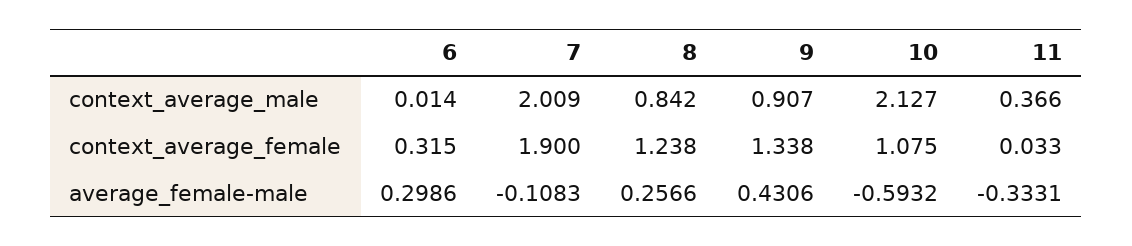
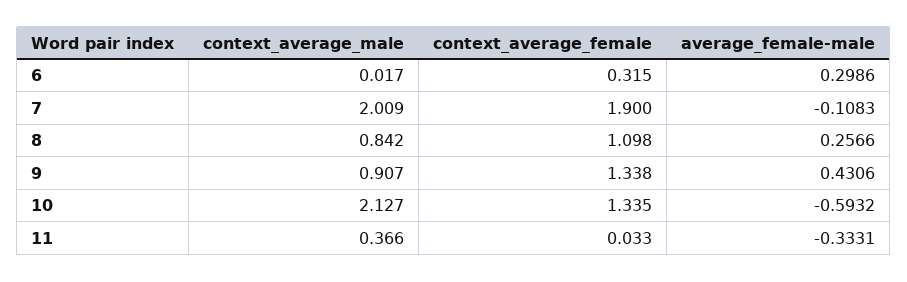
  {
    "6": {
-     "context_average_male": 0.014,
+     "context_average_male": 0.017,
      "context_average_female": 0.315,
      "average_female-male": 0.2986
    },
    "7": {
      "context_average_male": 2.009,
      "context_average_female": 1.9,
      "average_female-male": -0.1083
    },
    "8": {
      "context_average_male": 0.842,
-     "context_average_female": 1.238,
+     "context_average_female": 1.098,
      "average_female-male": 0.2566
    },
    "9": {
      "context_average_male": 0.907,
      "context_average_female": 1.338,
      "average_female-male": 0.4306
    },
    "10": {
      "context_average_male": 2.127,
-     "context_average_female": 1.075,
+     "context_average_female": 1.335,
      "average_female-male": -0.5932
    },
    "11": {
      "context_average_male": 0.366,
      "context_average_female": 0.033,
      "average_female-male": -0.3331
    }
  }

